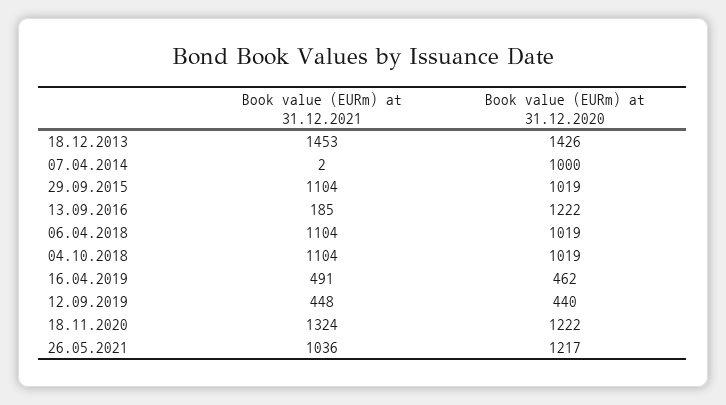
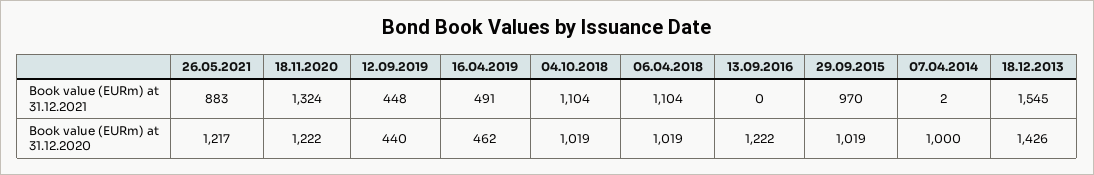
  {
    "Book value (EURm) at 31.12.2021": {
-     "18.12.2013": 1453,
+     "18.12.2013": 1545,
      "07.04.2014": 2,
-     "29.09.2015": 1104,
+     "29.09.2015": 970,
-     "13.09.2016": 185,
+     "13.09.2016": 0,
      "06.04.2018": 1104,
      "04.10.2018": 1104,
      "16.04.2019": 491,
      "12.09.2019": 448,
      "18.11.2020": 1324,
-     "26.05.2021": 1036
+     "26.05.2021": 883
    },
    "Book value (EURm) at 31.12.2020": {
      "18.12.2013": 1426,
      "07.04.2014": 1000,
      "29.09.2015": 1019,
      "13.09.2016": 1222,
      "06.04.2018": 1019,
      "04.10.2018": 1019,
      "16.04.2019": 462,
      "12.09.2019": 440,
      "18.11.2020": 1222,
      "26.05.2021": 1217
    }
  }

